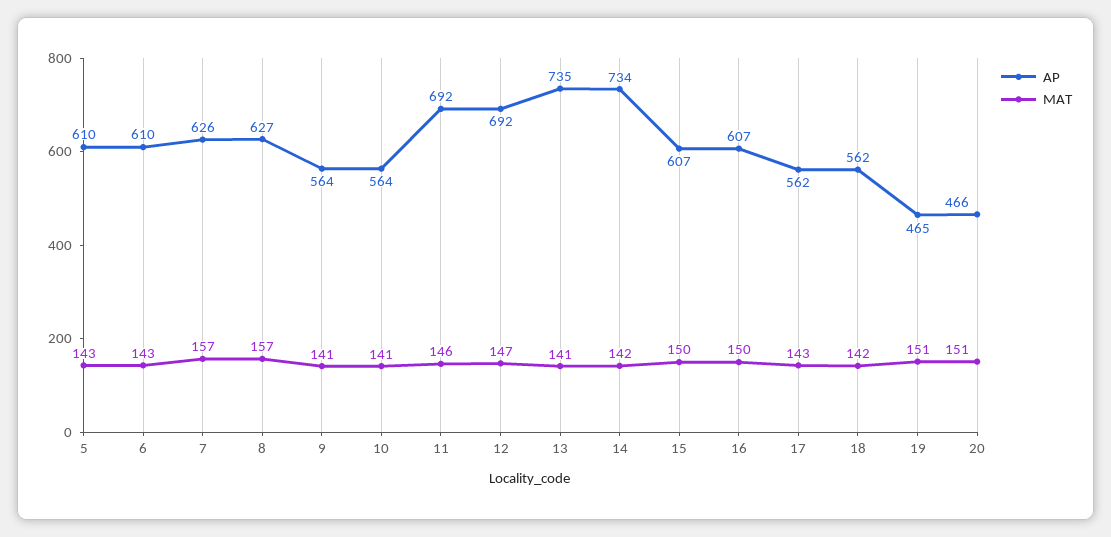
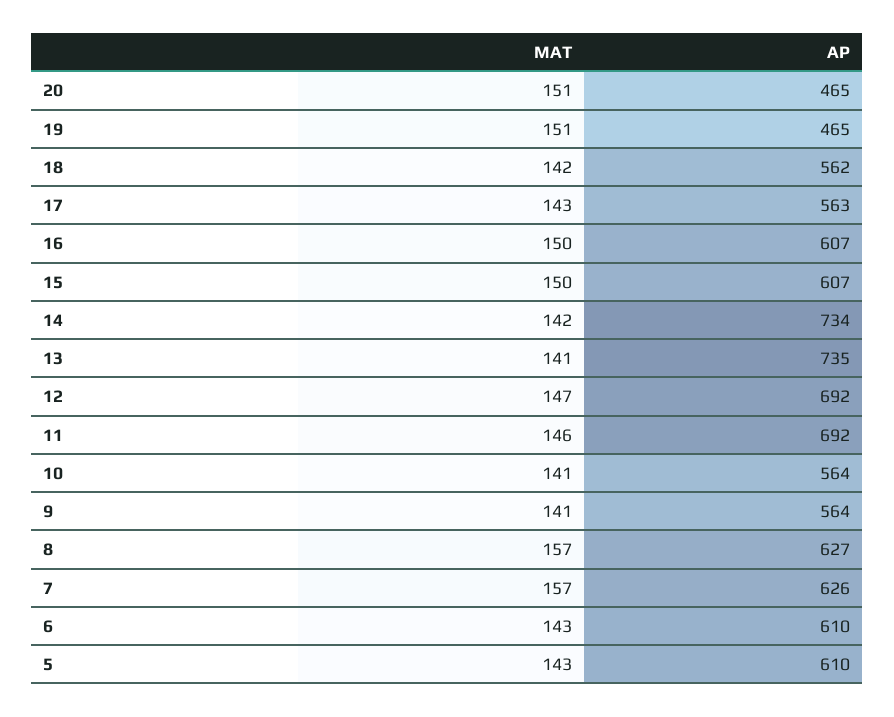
  {
    "AP": {
      "5": 610,
      "6": 610,
      "7": 626,
      "8": 627,
      "9": 564,
      "10": 564,
      "11": 692,
      "12": 692,
      "13": 735,
      "14": 734,
      "15": 607,
      "16": 607,
-     "17": 562,
+     "17": 563,
      "18": 562,
      "19": 465,
-     "20": 466
+     "20": 465
    },
    "MAT": {
      "5": 143,
      "6": 143,
      "7": 157,
      "8": 157,
      "9": 141,
      "10": 141,
      "11": 146,
      "12": 147,
      "13": 141,
      "14": 142,
      "15": 150,
      "16": 150,
      "17": 143,
      "18": 142,
      "19": 151,
      "20": 151
    }
  }

